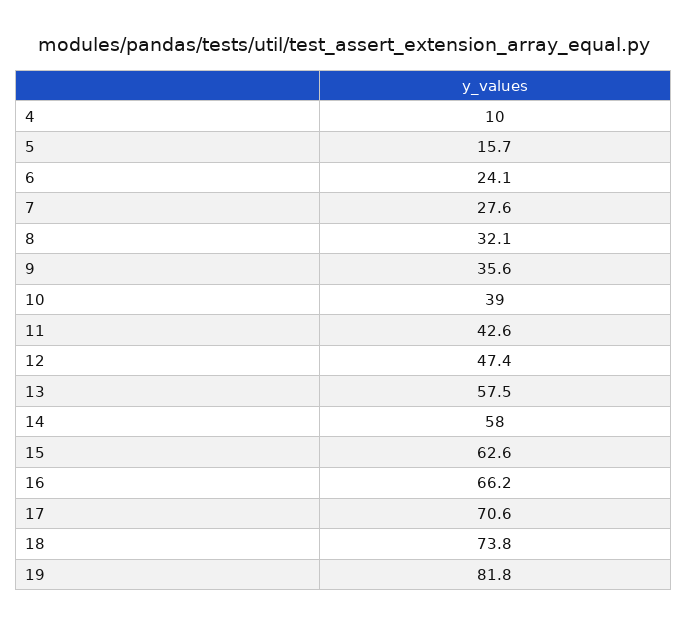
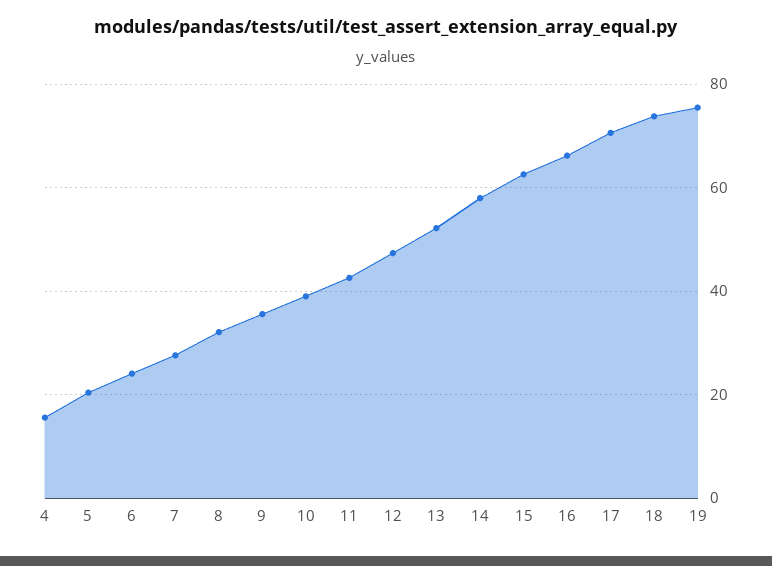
  {
-   "4": 10,
+   "4": 16,
-   "5": 15.7,
+   "5": 20,
    "6": 24.1,
    "7": 27.6,
    "8": 32.1,
    "9": 35.6,
    "10": 39,
    "11": 42.6,
    "12": 47.4,
-   "13": 57.5,
+   "13": 52,
    "14": 58,
    "15": 62.6,
    "16": 66.2,
    "17": 70.6,
    "18": 73.8,
-   "19": 81.8
+   "19": 76
  }

